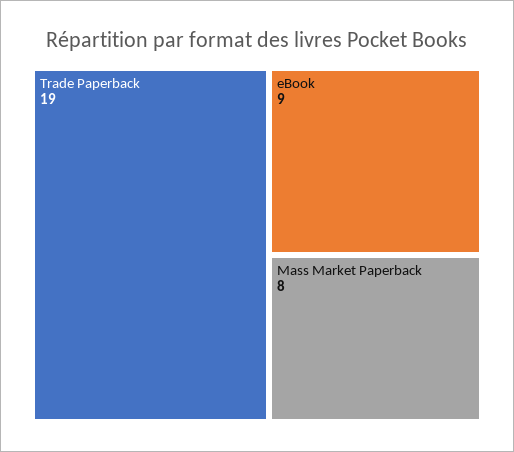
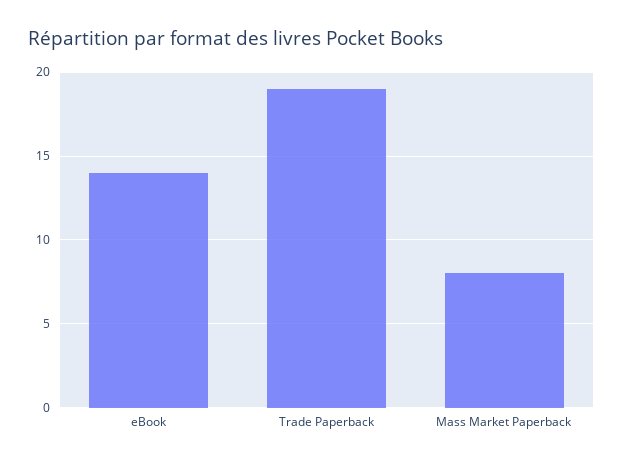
  {
    "Trade Paperback": 19,
-   "eBook": 9,
+   "eBook": 14,
    "Mass Market Paperback": 8
  }

